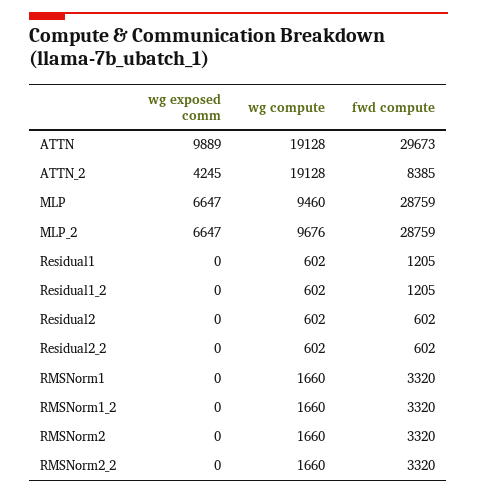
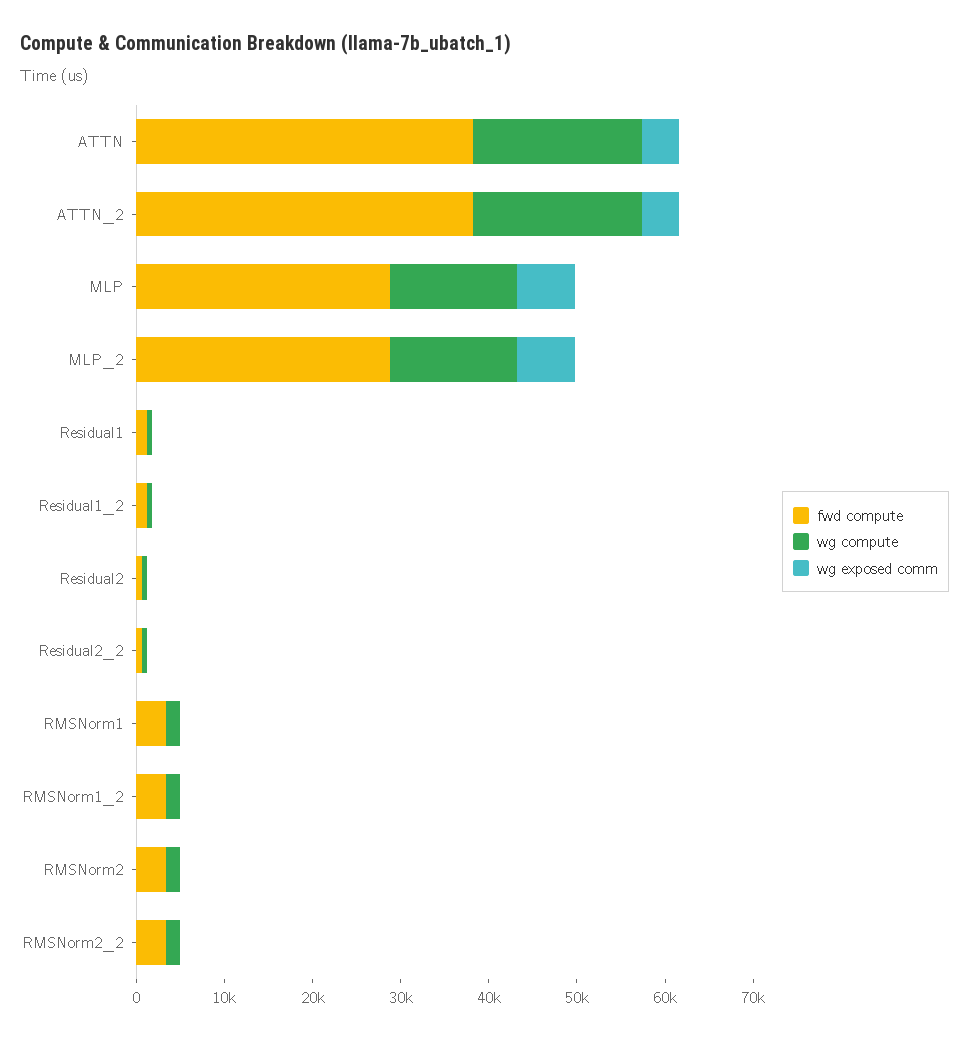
  {
    "wg exposed comm": {
-     "ATTN": 9889,
+     "ATTN": 4000,
      "ATTN_2": 4245,
      "MLP": 6647,
      "MLP_2": 6647,
      "Residual1": 0,
      "Residual1_2": 0,
      "Residual2": 0,
      "Residual2_2": 0,
      "RMSNorm1": 0,
      "RMSNorm1_2": 0,
      "RMSNorm2": 0,
      "RMSNorm2_2": 0
    },
    "wg compute": {
      "ATTN": 19128,
      "ATTN_2": 19128,
-     "MLP": 9460,
+     "MLP": 14000,
-     "MLP_2": 9676,
+     "MLP_2": 14000,
      "Residual1": 602,
      "Residual1_2": 602,
      "Residual2": 602,
      "Residual2_2": 602,
      "RMSNorm1": 1660,
      "RMSNorm1_2": 1660,
      "RMSNorm2": 1660,
      "RMSNorm2_2": 1660
    },
    "fwd compute": {
-     "ATTN": 29673,
+     "ATTN": 38000,
-     "ATTN_2": 8385,
+     "ATTN_2": 38000,
      "MLP": 28759,
      "MLP_2": 28759,
      "Residual1": 1205,
      "Residual1_2": 1205,
      "Residual2": 602,
      "Residual2_2": 602,
      "RMSNorm1": 3320,
      "RMSNorm1_2": 3320,
      "RMSNorm2": 3320,
      "RMSNorm2_2": 3320
    }
  }

